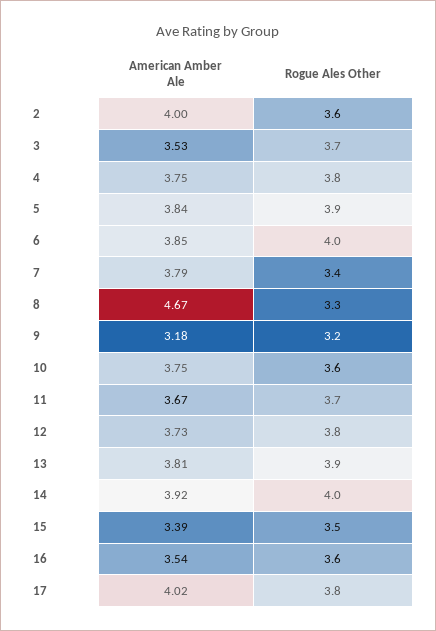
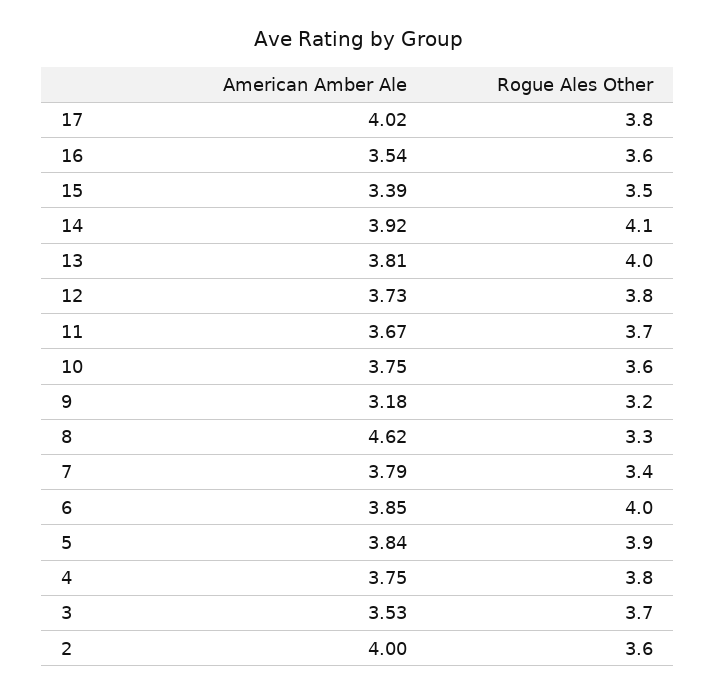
  {
    "American Amber Ale": {
      "2": 4,
      "3": 3.53,
      "4": 3.75,
      "5": 3.84,
      "6": 3.85,
      "7": 3.79,
-     "8": 4.67,
+     "8": 4.62,
      "9": 3.18,
      "10": 3.75,
      "11": 3.67,
      "12": 3.73,
      "13": 3.81,
      "14": 3.92,
      "15": 3.39,
      "16": 3.54,
      "17": 4.02
    },
    "Rogue Ales Other": {
      "2": 3.6,
      "3": 3.7,
      "4": 3.8,
      "5": 3.9,
      "6": 4,
      "7": 3.4,
      "8": 3.3,
      "9": 3.2,
      "10": 3.6,
      "11": 3.7,
      "12": 3.8,
-     "13": 3.9,
+     "13": 4,
-     "14": 4,
+     "14": 4.1,
      "15": 3.5,
      "16": 3.6,
      "17": 3.8
    }
  }

